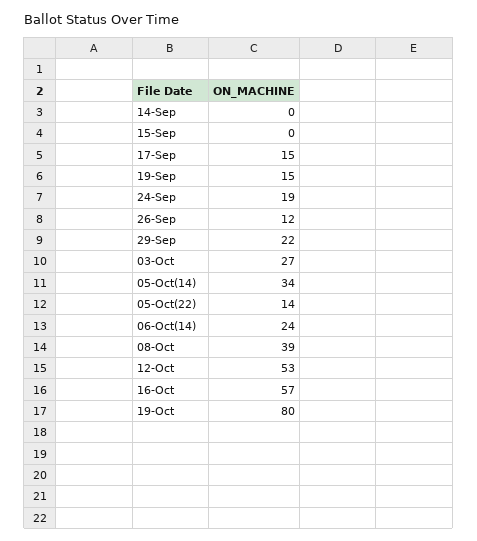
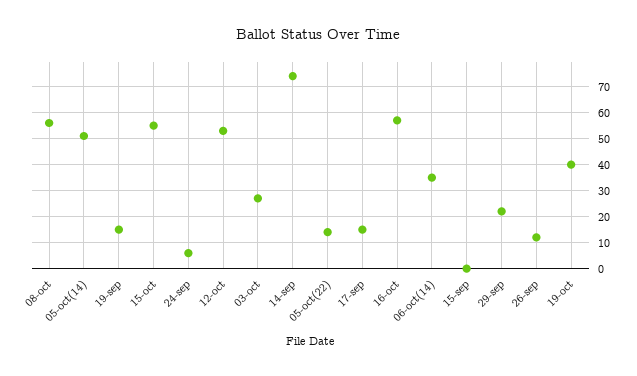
  {
-   "14-Sep": 0,
+   "14-Sep": 75,
    "15-Sep": 0,
    "17-Sep": 15,
    "19-Sep": 15,
-   "24-Sep": 19,
+   "24-Sep": 5,
    "26-Sep": 12,
    "29-Sep": 22,
    "03-Oct": 27,
-   "05-Oct(14)": 34,
+   "05-Oct(14)": 50,
    "05-Oct(22)": 14,
-   "06-Oct(14)": 24,
+   "06-Oct(14)": 35,
-   "08-Oct": 39,
+   "08-Oct": 55,
    "12-Oct": 53,
    "16-Oct": 57,
-   "19-Oct": 80
+   "19-Oct": 40,
+   "15-oct": 55
  }

